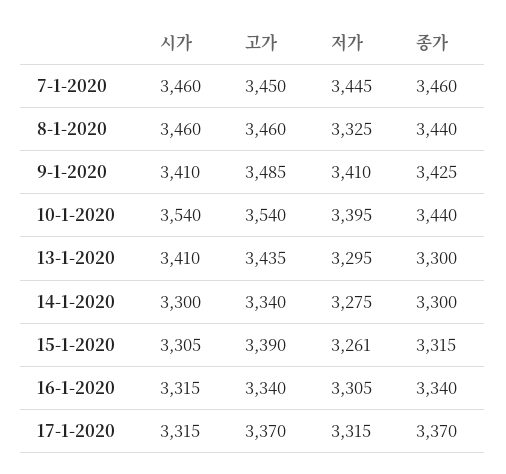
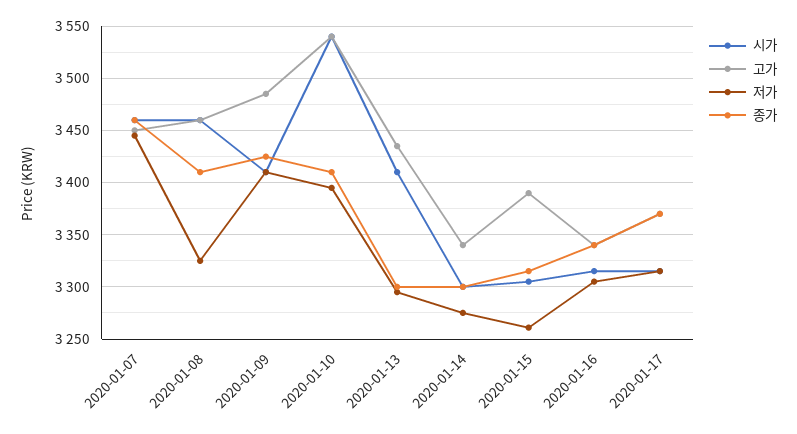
  {
    "시가": {
      "7-1-2020": 3460,
      "8-1-2020": 3460,
      "9-1-2020": 3410,
      "10-1-2020": 3540,
      "13-1-2020": 3410,
      "14-1-2020": 3300,
      "15-1-2020": 3305,
      "16-1-2020": 3315,
      "17-1-2020": 3315
    },
    "고가": {
      "7-1-2020": 3450,
      "8-1-2020": 3460,
      "9-1-2020": 3485,
      "10-1-2020": 3540,
      "13-1-2020": 3435,
      "14-1-2020": 3340,
      "15-1-2020": 3390,
      "16-1-2020": 3340,
      "17-1-2020": 3370
    },
    "저가": {
      "7-1-2020": 3445,
      "8-1-2020": 3325,
      "9-1-2020": 3410,
      "10-1-2020": 3395,
      "13-1-2020": 3295,
      "14-1-2020": 3275,
      "15-1-2020": 3261,
      "16-1-2020": 3305,
      "17-1-2020": 3315
    },
    "종가": {
      "7-1-2020": 3460,
-     "8-1-2020": 3440,
+     "8-1-2020": 3410,
      "9-1-2020": 3425,
-     "10-1-2020": 3440,
+     "10-1-2020": 3410,
      "13-1-2020": 3300,
      "14-1-2020": 3300,
      "15-1-2020": 3315,
      "16-1-2020": 3340,
      "17-1-2020": 3370
    }
  }

